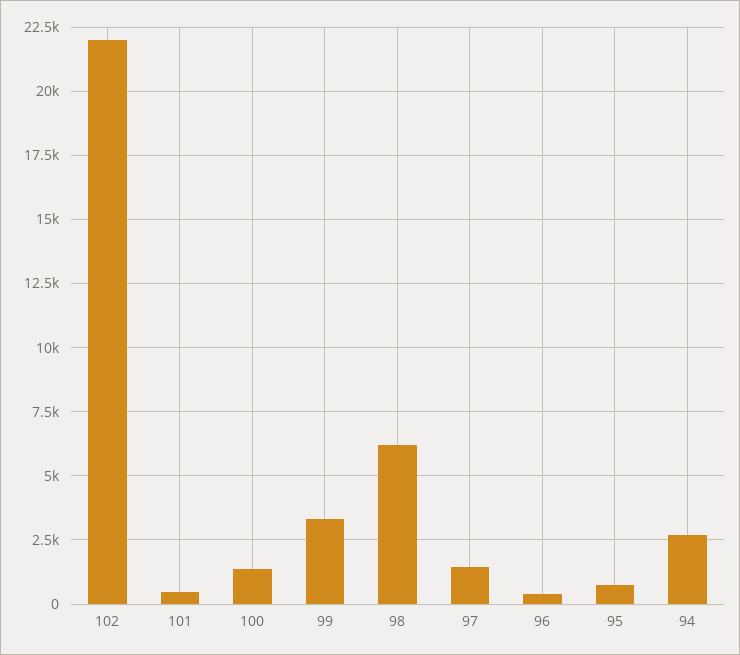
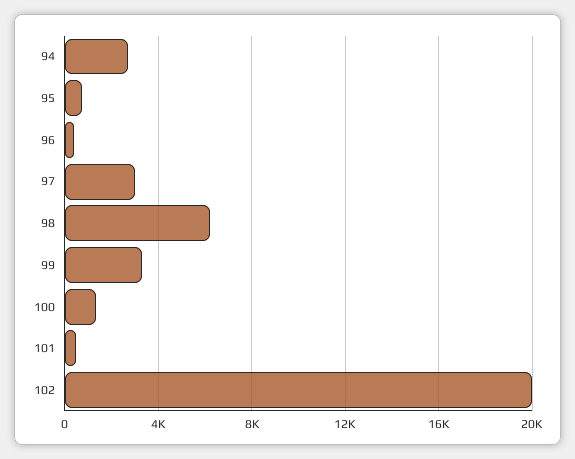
  {
-   "102": 22000,
+   "102": 20000,
    "101": 500,
    "100": 1250,
    "99": 3250,
    "98": 6250,
-   "97": 1500,
+   "97": 3000,
    "96": 500,
    "95": 750,
    "94": 2750
  }

